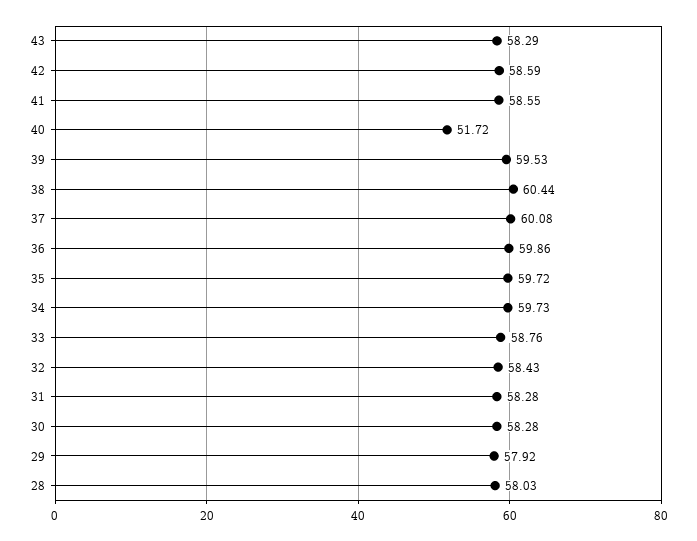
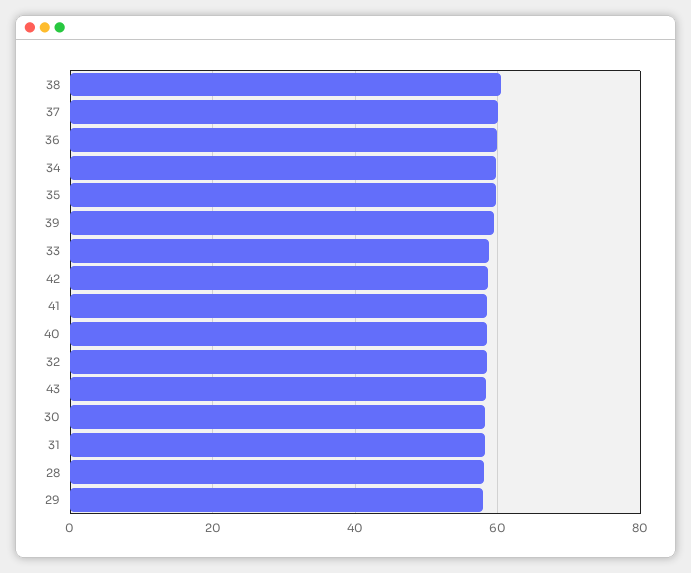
  {
    "43": 58.29,
    "42": 58.59,
    "41": 58.55,
-   "40": 51.72,
+   "40": 58,
    "39": 59.53,
    "38": 60.44,
    "37": 60.08,
    "36": 59.86,
    "35": 59.72,
    "34": 59.73,
    "33": 58.76,
    "32": 58.43,
    "31": 58.28,
    "30": 58.28,
    "29": 57.92,
    "28": 58.03
  }

